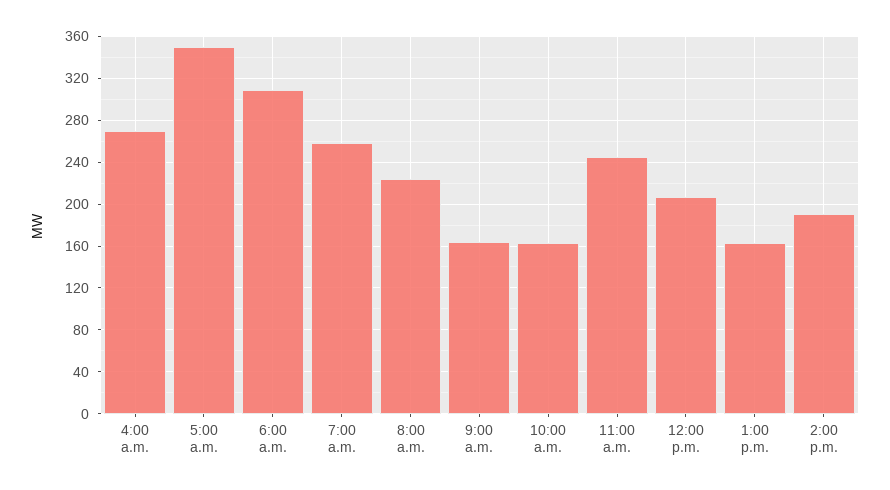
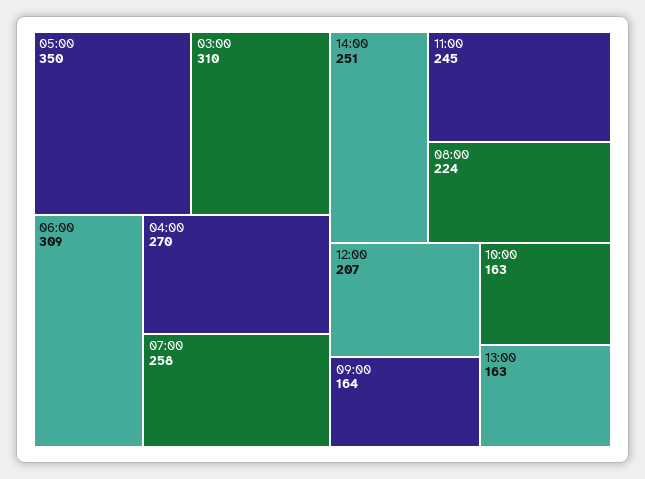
  {
    "4:00 a.m.": 270,
    "5:00 a.m.": 350,
    "6:00 a.m.": 309,
    "7:00 a.m.": 258,
    "8:00 a.m.": 224,
    "9:00 a.m.": 164,
    "10:00 a.m.": 163,
    "11:00 a.m.": 245,
    "12:00 p.m.": 207,
    "1:00 p.m.": 163,
-   "2:00 p.m.": 190
+   "2:00 p.m.": 251,
+   "03:00": 310
  }

